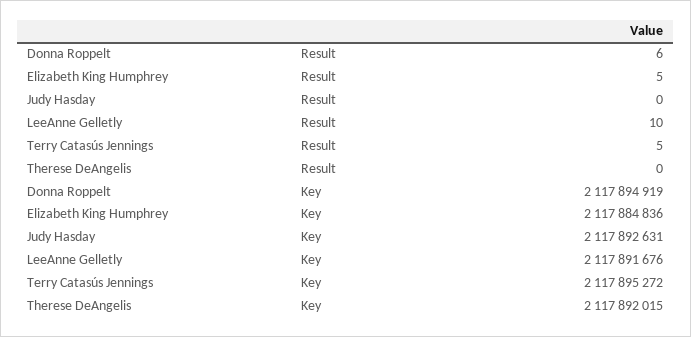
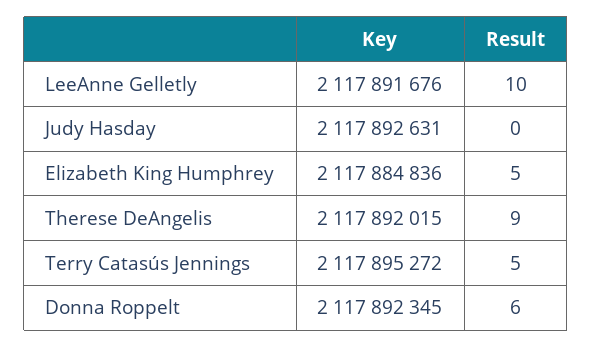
  {
    "Donna Roppelt": {
      "Result": 6,
-     "Key": 2117894919
+     "Key": 2117892345
    },
    "Elizabeth King Humphrey": {
      "Result": 5,
      "Key": 2117884836
    },
    "Judy Hasday": {
      "Result": 0,
      "Key": 2117892631
    },
    "LeeAnne Gelletly": {
      "Result": 10,
      "Key": 2117891676
    },
    "Terry Catasús Jennings": {
      "Result": 5,
      "Key": 2117895272
    },
    "Therese DeAngelis": {
-     "Result": 0,
+     "Result": 9,
      "Key": 2117892015
    }
  }

